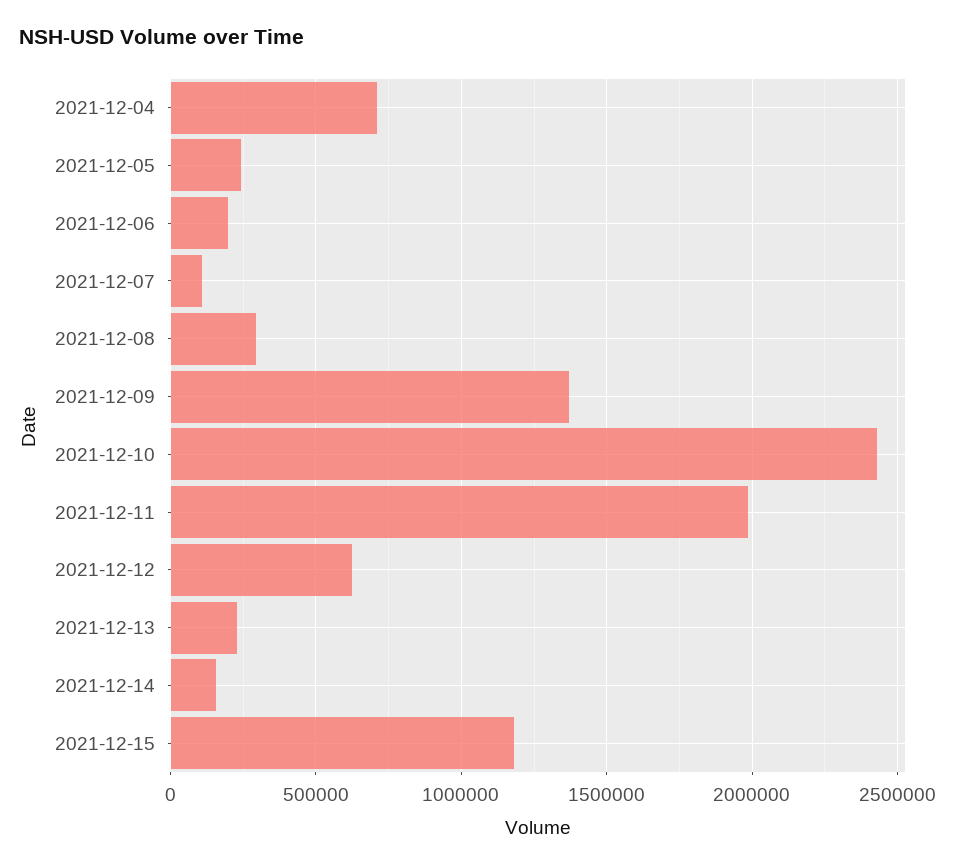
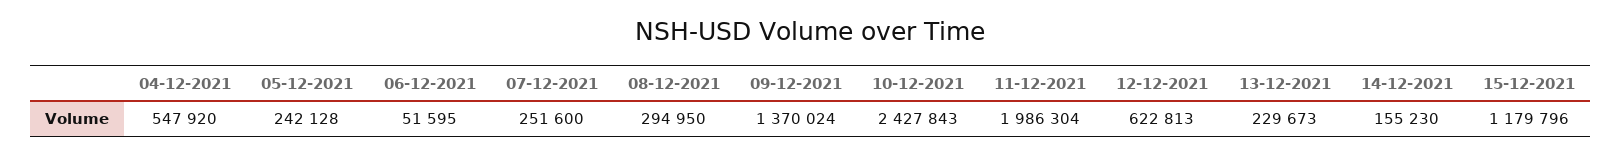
  {
-   "2021-12-04": 700000,
+   "2021-12-04": 547920,
    "2021-12-05": 242128,
-   "2021-12-06": 200000,
+   "2021-12-06": 51595,
-   "2021-12-07": 100000,
+   "2021-12-07": 251600,
    "2021-12-08": 294950,
    "2021-12-09": 1370024,
    "2021-12-10": 2427843,
    "2021-12-11": 1986304,
    "2021-12-12": 622813,
    "2021-12-13": 229673,
    "2021-12-14": 155230,
    "2021-12-15": 1179796
  }

